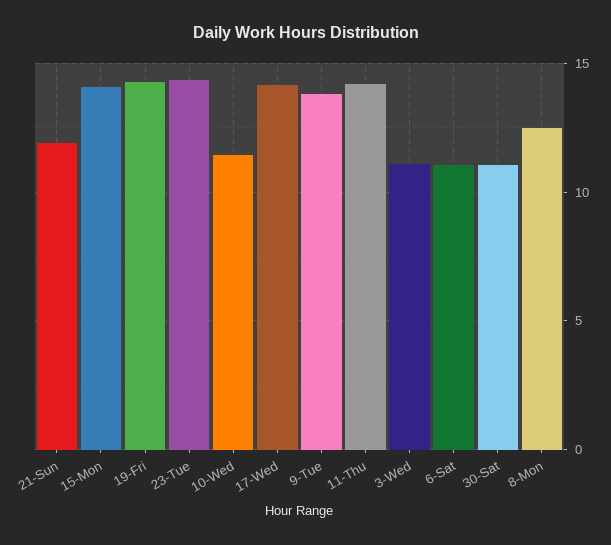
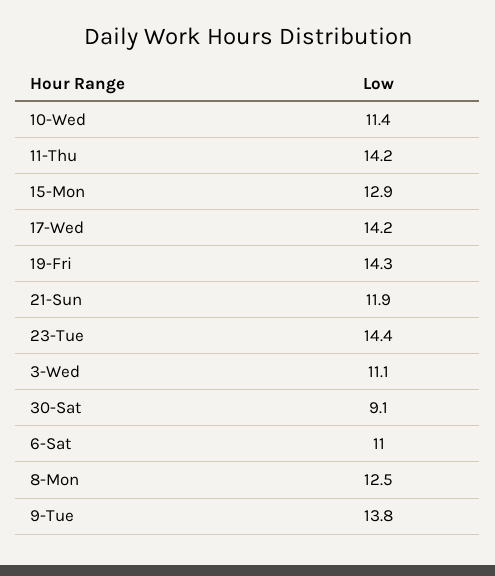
  {
    "21-Sun": 11.9,
-   "15-Mon": 14,
+   "15-Mon": 12.9,
    "19-Fri": 14.3,
    "23-Tue": 14.4,
    "10-Wed": 11.4,
    "17-Wed": 14.2,
    "9-Tue": 13.8,
    "11-Thu": 14.2,
    "3-Wed": 11.1,
    "6-Sat": 11,
-   "30-Sat": 11,
+   "30-Sat": 9.1,
    "8-Mon": 12.5
  }

